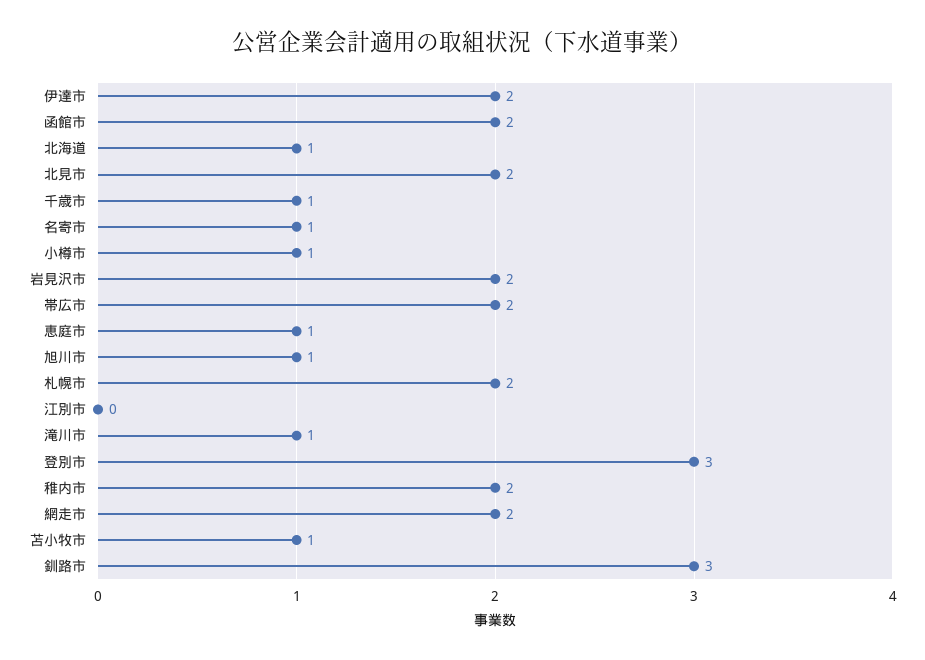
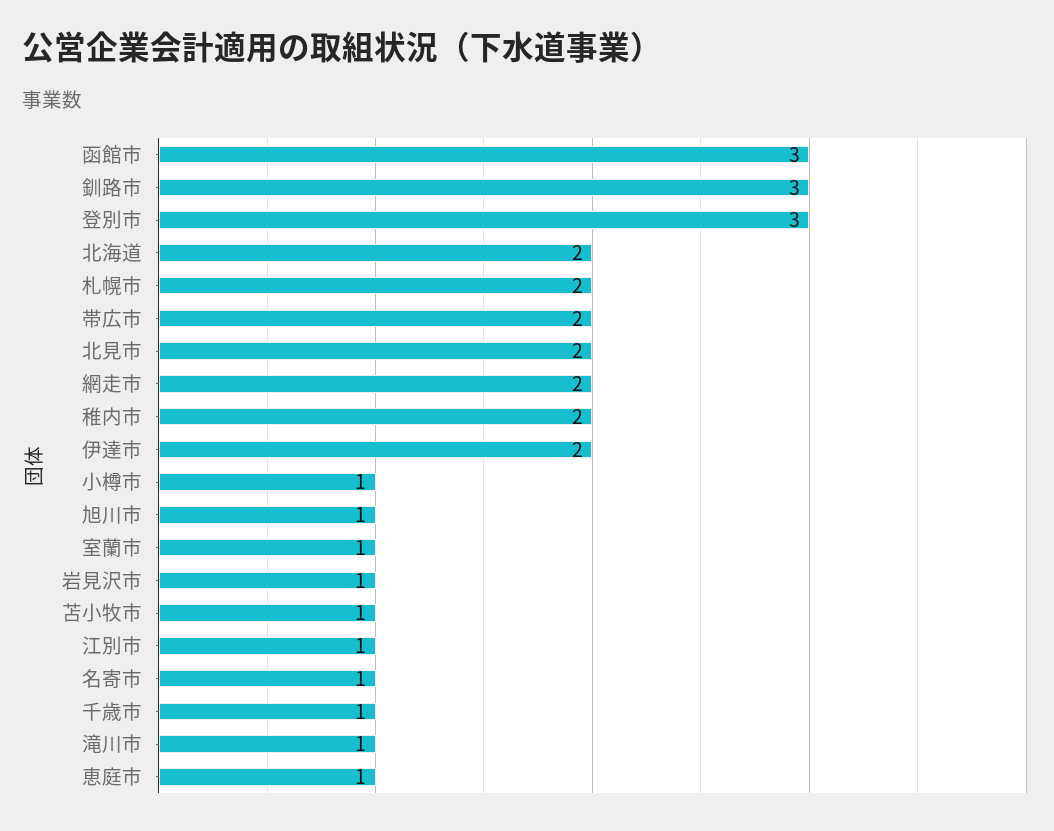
  {
    "伊達市": 2,
-   "函館市": 2,
+   "函館市": 3,
-   "北海道": 1,
+   "北海道": 2,
    "北見市": 2,
    "千歳市": 1,
    "名寄市": 1,
    "小樽市": 1,
-   "岩見沢市": 2,
+   "岩見沢市": 1,
    "帯広市": 2,
    "恵庭市": 1,
    "旭川市": 1,
    "札幌市": 2,
-   "江別市": 0,
+   "江別市": 1,
    "滝川市": 1,
    "登別市": 3,
    "稚内市": 2,
    "網走市": 2,
    "苫小牧市": 1,
-   "釧路市": 3
+   "釧路市": 3,
+   "室蘭市": 1
  }

